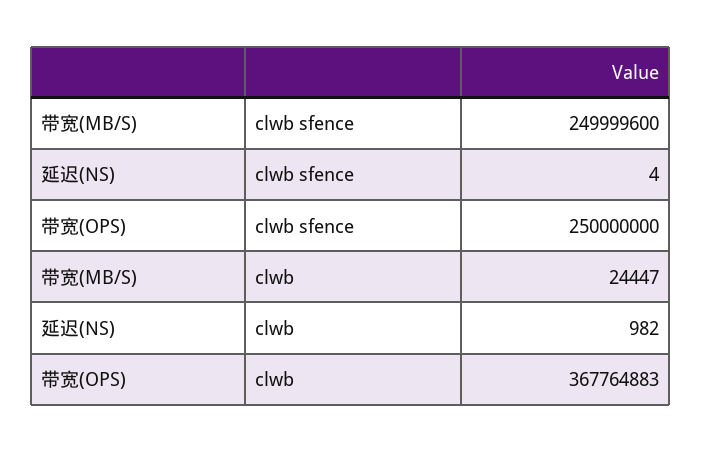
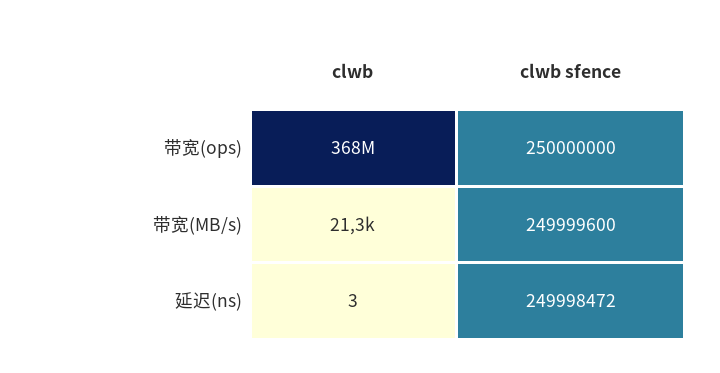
  {
    "带宽(MB/S)": {
      "clwb sfence": 249999600,
-     "clwb": 24447
+     "clwb": 21300
    },
    "延迟(NS)": {
-     "clwb sfence": 4,
+     "clwb sfence": 249998472,
-     "clwb": 982
+     "clwb": 3
    },
    "带宽(OPS)": {
      "clwb sfence": 250000000,
      "clwb": 367764883
    }
  }

